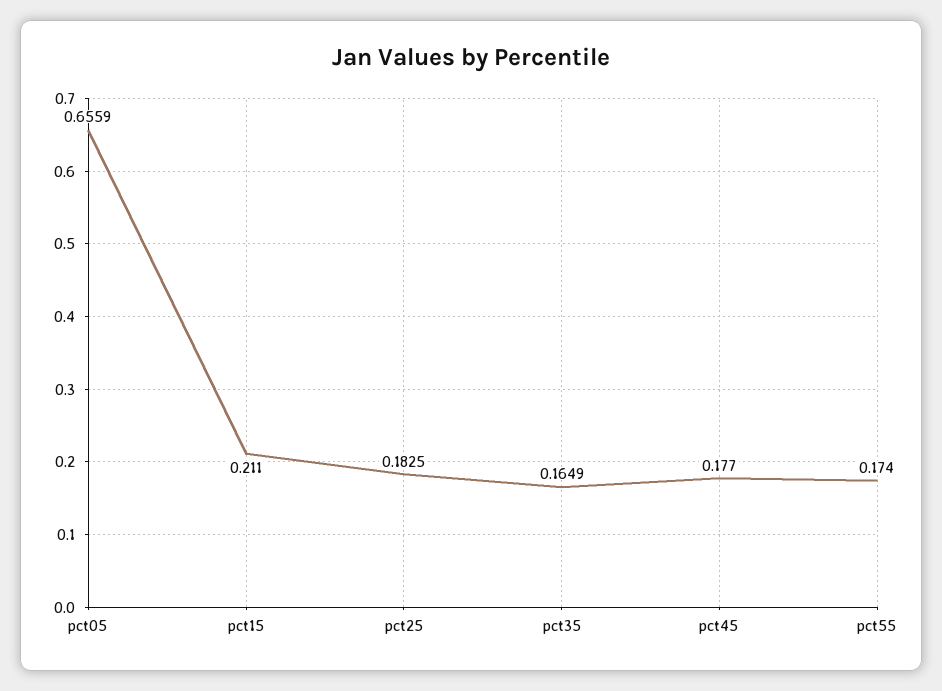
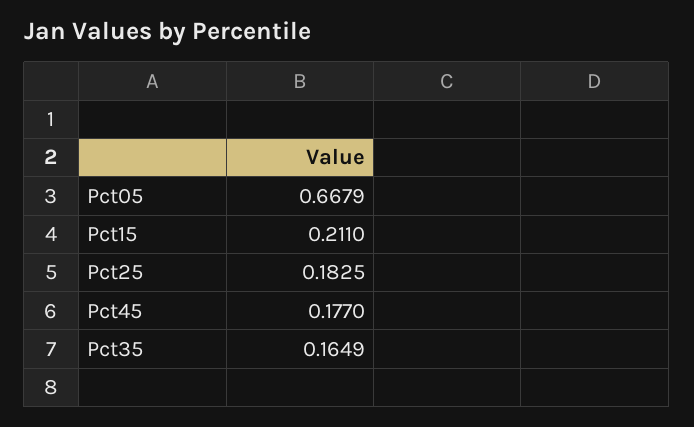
  {
-   "pct05": 0.6559,
+   "pct05": 0.6679,
    "pct15": 0.211,
    "pct25": 0.1825,
    "pct35": 0.1649,
-   "pct45": 0.177,
+   "pct45": 0.177
-   "pct55": 0.174
  }

